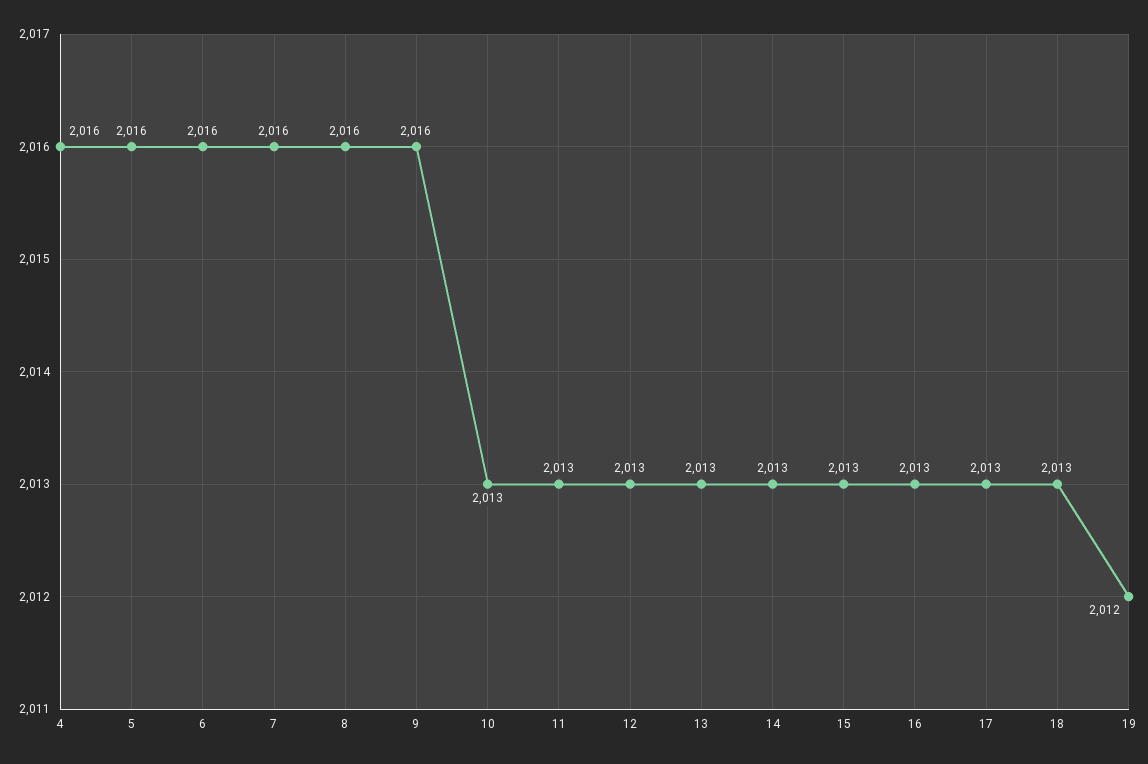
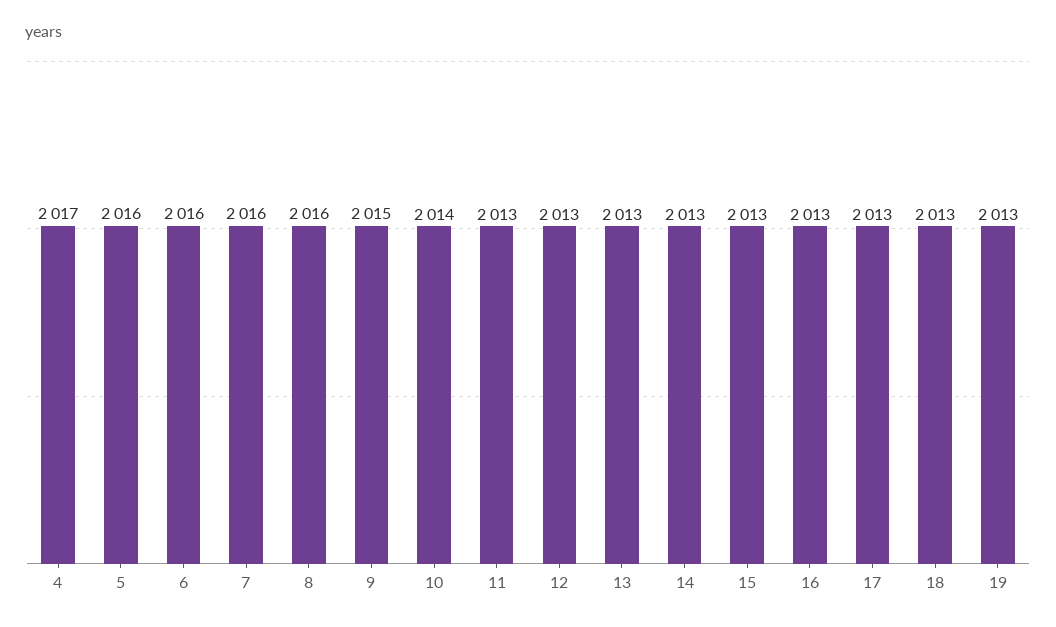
  {
-   "4": 2016,
+   "4": 2017,
    "5": 2016,
    "6": 2016,
    "7": 2016,
    "8": 2016,
-   "9": 2016,
+   "9": 2015,
-   "10": 2013,
+   "10": 2014,
    "11": 2013,
    "12": 2013,
    "13": 2013,
    "14": 2013,
    "15": 2013,
    "16": 2013,
    "17": 2013,
    "18": 2013,
-   "19": 2012
+   "19": 2013
  }

